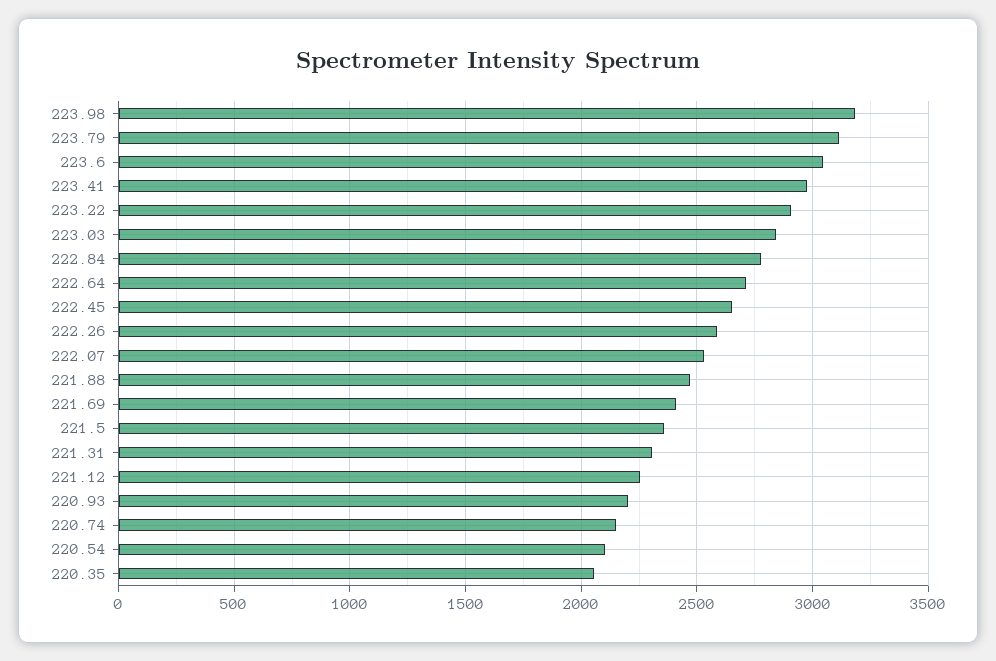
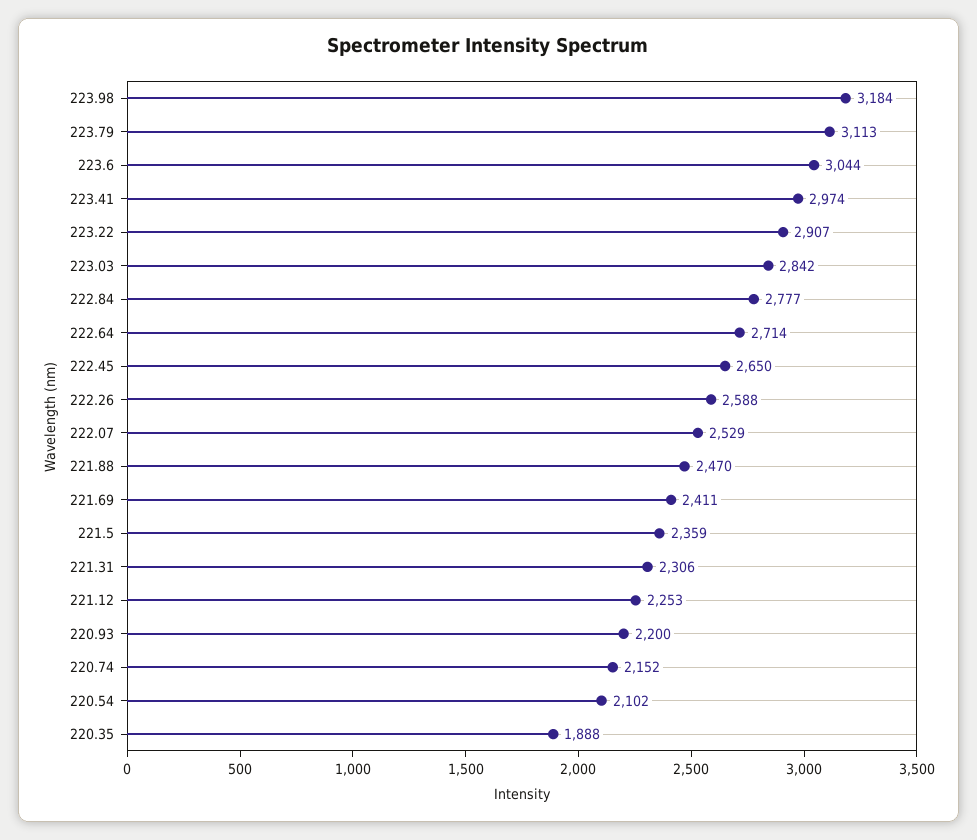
  {
    "223.98": 3184,
    "223.79": 3113,
    "223.6": 3044,
    "223.41": 2974,
    "223.22": 2907,
    "223.03": 2842,
    "222.84": 2777,
    "222.64": 2714,
    "222.45": 2650,
    "222.26": 2588,
    "222.07": 2529,
    "221.88": 2470,
    "221.69": 2411,
    "221.5": 2359,
    "221.31": 2306,
    "221.12": 2253,
    "220.93": 2200,
    "220.74": 2152,
    "220.54": 2102,
-   "220.35": 2050
+   "220.35": 1888
  }

